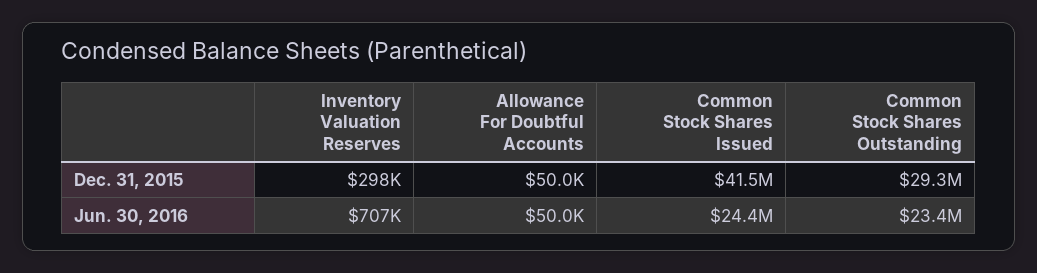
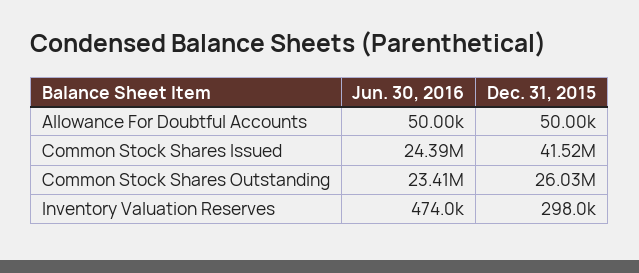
  {
    "Inventory Valuation Reserves": {
      "Dec. 31, 2015": 298000,
-     "Jun. 30, 2016": 707000
+     "Jun. 30, 2016": 474000
    },
    "Allowance For Doubtful Accounts": {
      "Dec. 31, 2015": 50000,
      "Jun. 30, 2016": 50000
    },
    "Common Stock Shares Issued": {
      "Dec. 31, 2015": 41520000,
      "Jun. 30, 2016": 24390000
    },
    "Common Stock Shares Outstanding": {
-     "Dec. 31, 2015": 29300000,
+     "Dec. 31, 2015": 26030000,
      "Jun. 30, 2016": 23410000
    }
  }

